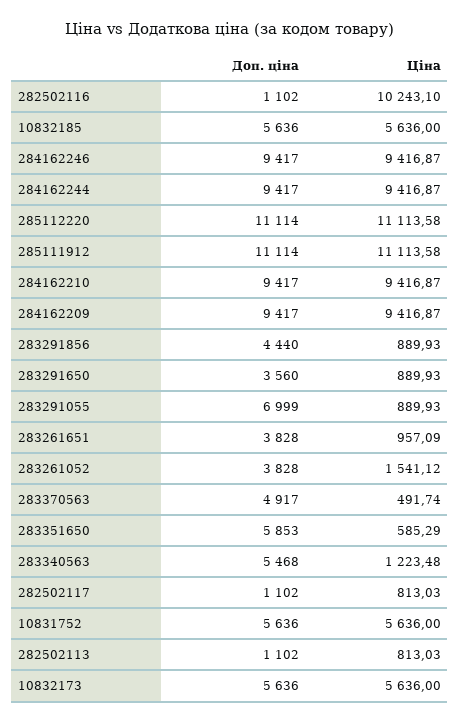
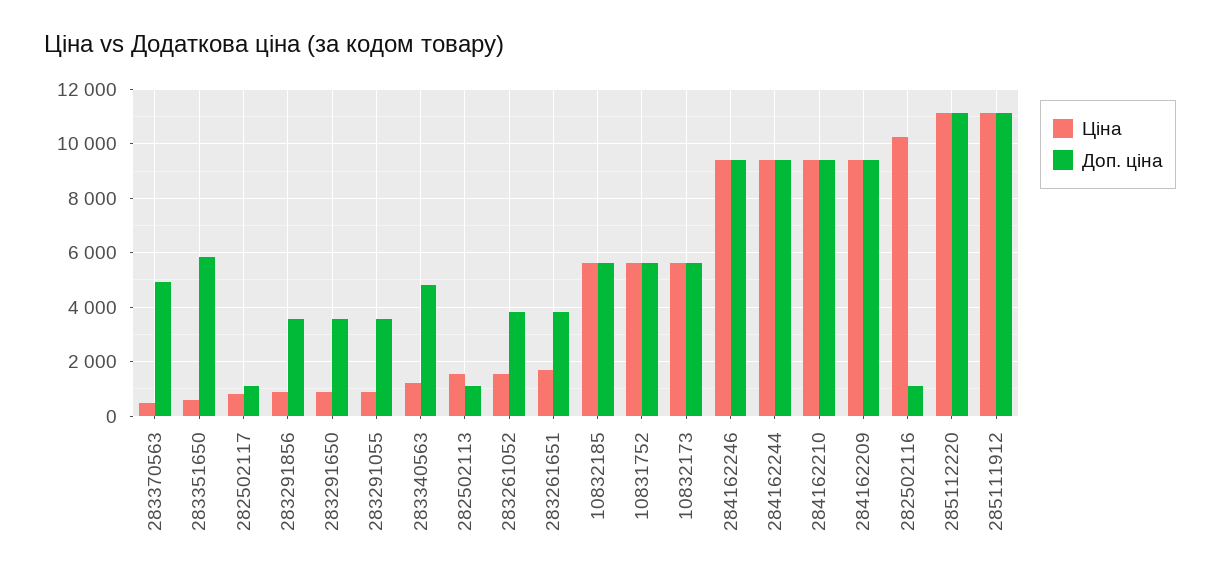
  {
    "Доп. ціна": {
      "282502116": 1102,
      "10832185": 5636,
      "284162246": 9417,
      "284162244": 9417,
      "285112220": 11114,
      "285111912": 11114,
      "284162210": 9417,
      "284162209": 9417,
-     "283291856": 4440,
+     "283291856": 3500,
      "283291650": 3560,
-     "283291055": 6999,
+     "283291055": 3500,
      "283261651": 3828,
      "283261052": 3828,
      "283370563": 4917,
      "283351650": 5853,
-     "283340563": 5468,
+     "283340563": 4750,
      "282502117": 1102,
      "10831752": 5636,
      "282502113": 1102,
      "10832173": 5636
    },
    "Ціна": {
      "282502116": 10243.1,
      "10832185": 5636,
      "284162246": 9416.87,
      "284162244": 9416.87,
      "285112220": 11113.58,
      "285111912": 11113.58,
      "284162210": 9416.87,
      "284162209": 9416.87,
      "283291856": 889.93,
      "283291650": 889.93,
      "283291055": 889.93,
-     "283261651": 957.09,
+     "283261651": 1750,
      "283261052": 1541.12,
      "283370563": 491.74,
      "283351650": 585.29,
      "283340563": 1223.48,
      "282502117": 813.03,
      "10831752": 5636,
-     "282502113": 813.03,
+     "282502113": 1500,
      "10832173": 5636
    }
  }

